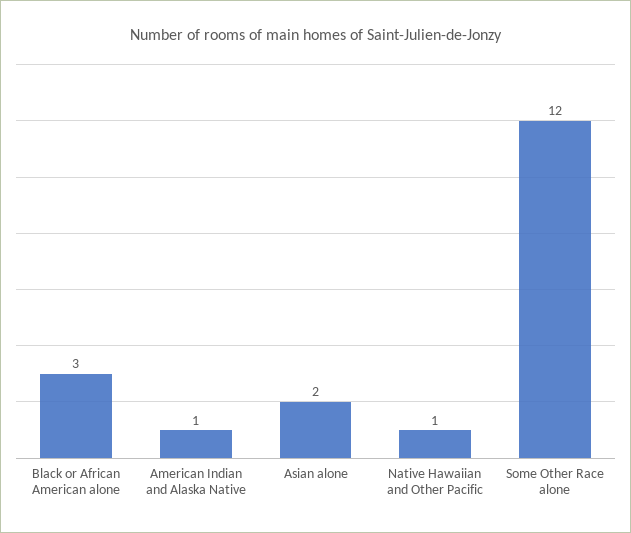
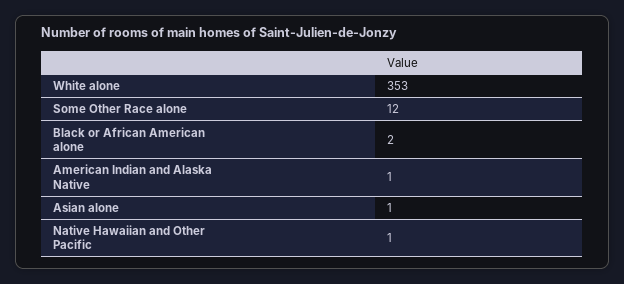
  {
-   "Black or African American alone": 3,
+   "Black or African American alone": 2,
    "American Indian and Alaska Native": 1,
-   "Asian alone": 2,
+   "Asian alone": 1,
    "Native Hawaiian and Other Pacific": 1,
-   "Some Other Race alone": 12
+   "Some Other Race alone": 12,
+   "White alone": 353
  }

